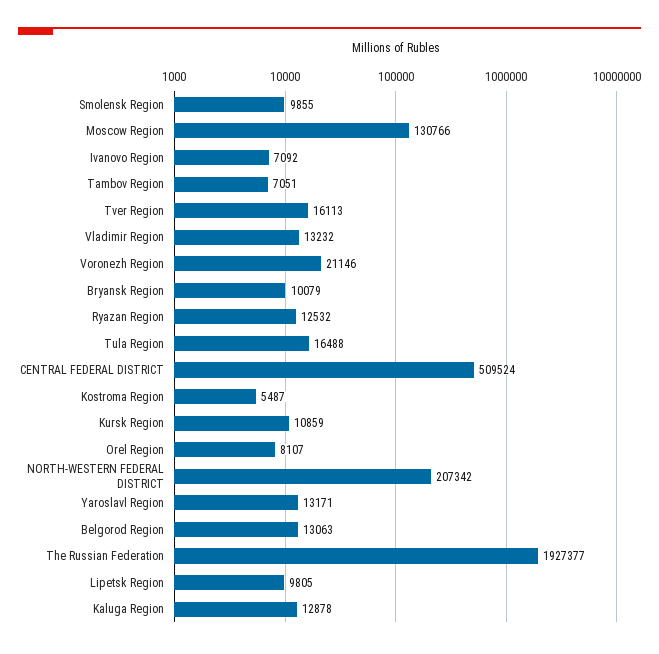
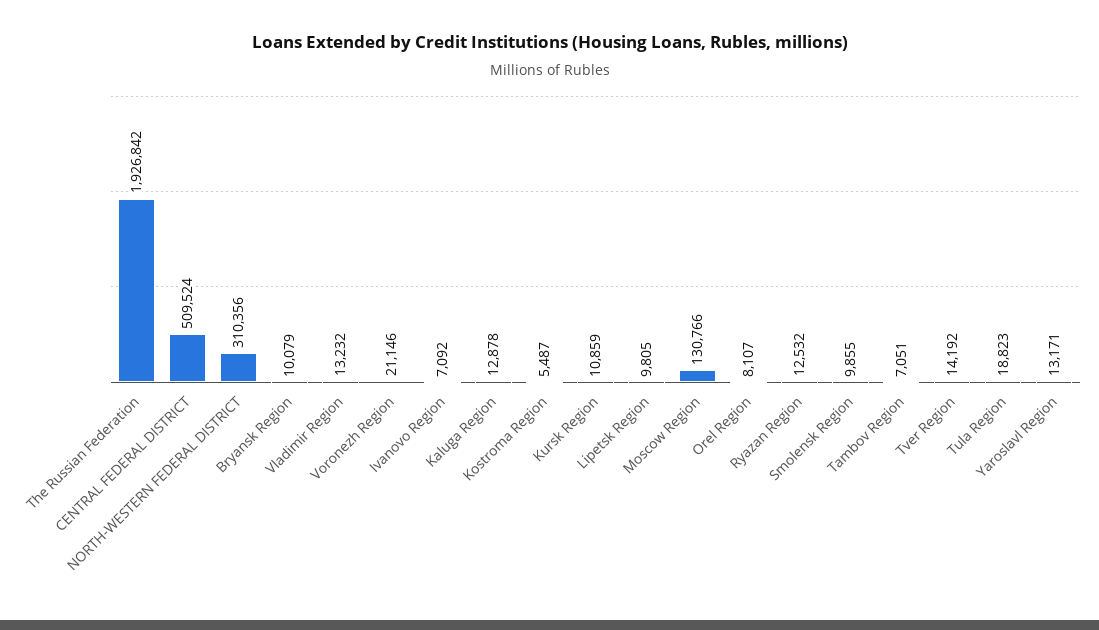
  {
    "Smolensk Region": 9855,
    "Moscow Region": 130766,
    "Ivanovo Region": 7092,
    "Tambov Region": 7051,
-   "Tver Region": 16113,
+   "Tver Region": 14192,
    "Vladimir Region": 13232,
    "Voronezh Region": 21146,
    "Bryansk Region": 10079,
    "Ryazan Region": 12532,
-   "Tula Region": 16488,
+   "Tula Region": 18823,
    "CENTRAL FEDERAL DISTRICT": 509524,
    "Kostroma Region": 5487,
    "Kursk Region": 10859,
    "Orel Region": 8107,
-   "NORTH-WESTERN FEDERAL DISTRICT": 207342,
+   "NORTH-WESTERN FEDERAL DISTRICT": 310356,
    "Yaroslavl Region": 13171,
-   "Belgorod Region": 13063,
-   "The Russian Federation": 1927377,
+   "The Russian Federation": 1926842,
    "Lipetsk Region": 9805,
    "Kaluga Region": 12878
  }

